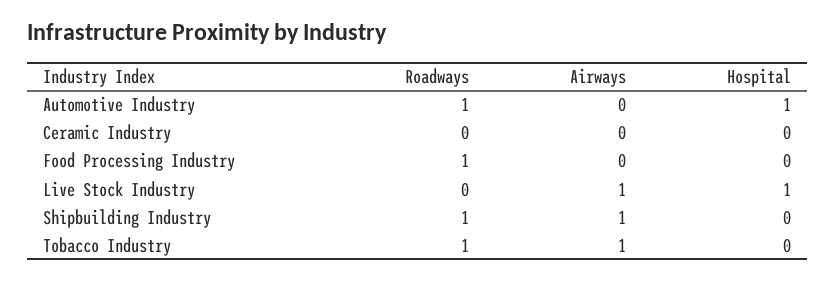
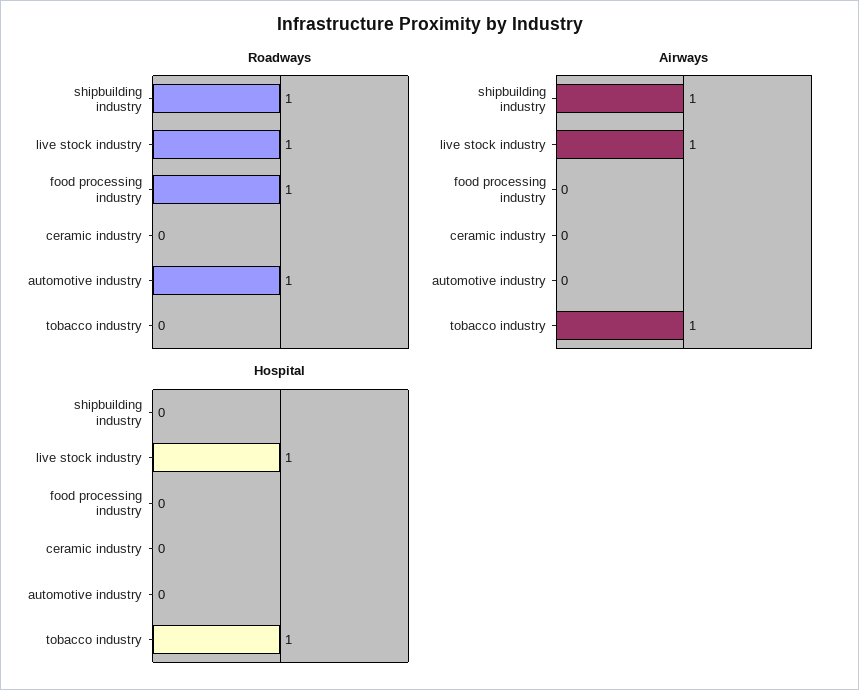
  {
    "Roadways": {
      "Automotive Industry": 1,
      "Ceramic Industry": 0,
      "Food Processing Industry": 1,
-     "Live Stock Industry": 0,
+     "Live Stock Industry": 1,
      "Shipbuilding Industry": 1,
-     "Tobacco Industry": 1
+     "Tobacco Industry": 0
    },
    "Airways": {
      "Automotive Industry": 0,
      "Ceramic Industry": 0,
      "Food Processing Industry": 0,
      "Live Stock Industry": 1,
      "Shipbuilding Industry": 1,
      "Tobacco Industry": 1
    },
    "Hospital": {
-     "Automotive Industry": 1,
+     "Automotive Industry": 0,
      "Ceramic Industry": 0,
      "Food Processing Industry": 0,
      "Live Stock Industry": 1,
      "Shipbuilding Industry": 0,
-     "Tobacco Industry": 0
+     "Tobacco Industry": 1
    }
  }

